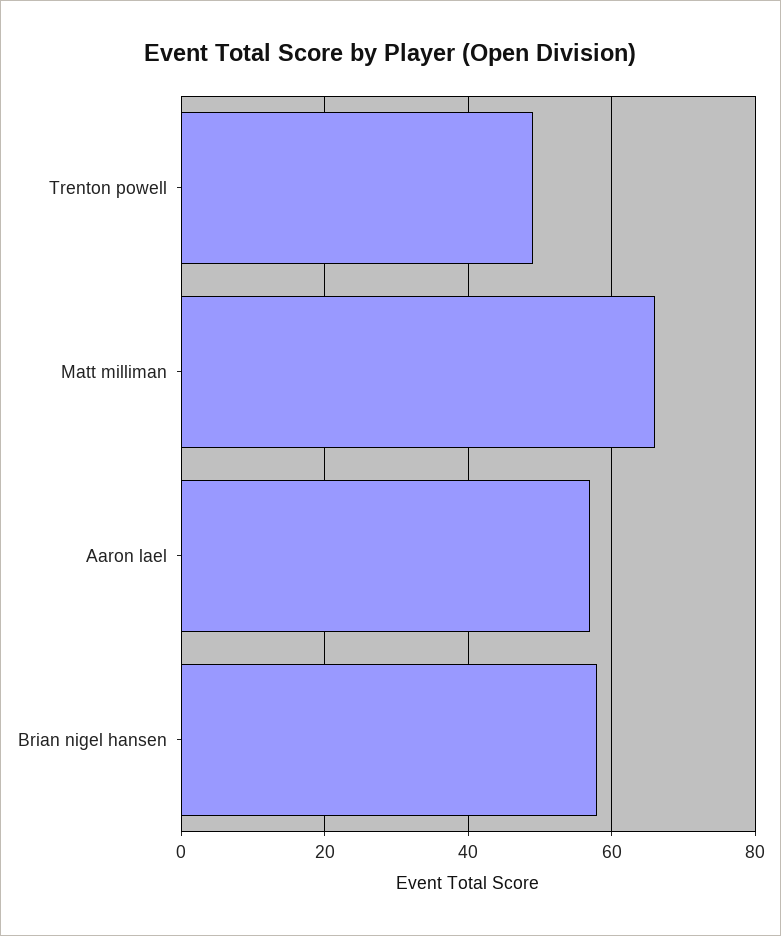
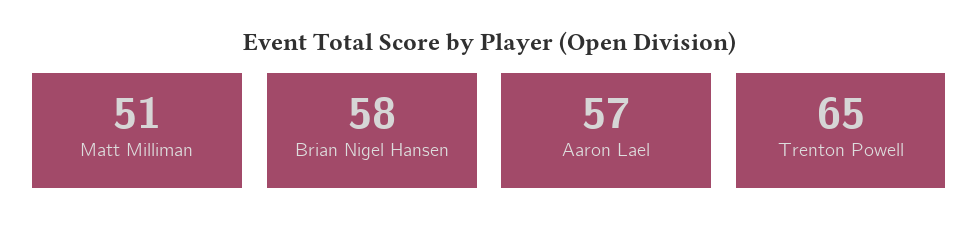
  {
-   "Trenton powell": 50,
+   "Trenton powell": 65,
-   "Matt milliman": 65,
+   "Matt milliman": 51,
    "Aaron lael": 57,
    "Brian nigel hansen": 58
  }

